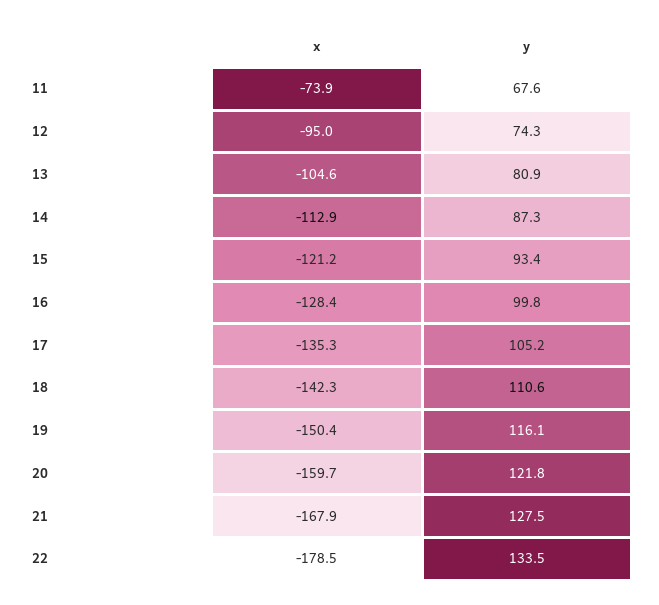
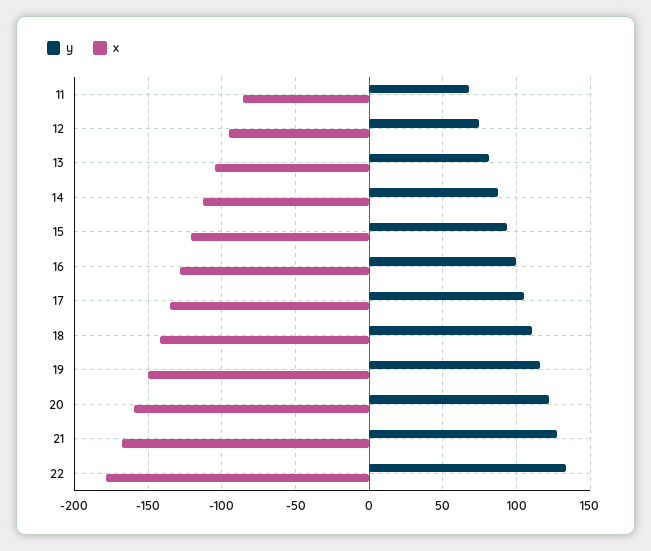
  {
    "x": {
-     "11": -73.9,
+     "11": -85,
      "12": -95,
      "13": -104.6,
      "14": -112.9,
      "15": -121.2,
      "16": -128.4,
      "17": -135.3,
      "18": -142.3,
      "19": -150.4,
      "20": -159.7,
      "21": -167.9,
      "22": -178.5
    },
    "y": {
      "11": 67.6,
      "12": 74.3,
      "13": 80.9,
      "14": 87.3,
      "15": 93.4,
      "16": 99.8,
      "17": 105.2,
      "18": 110.6,
      "19": 116.1,
      "20": 121.8,
      "21": 127.5,
      "22": 133.5
    }
  }

